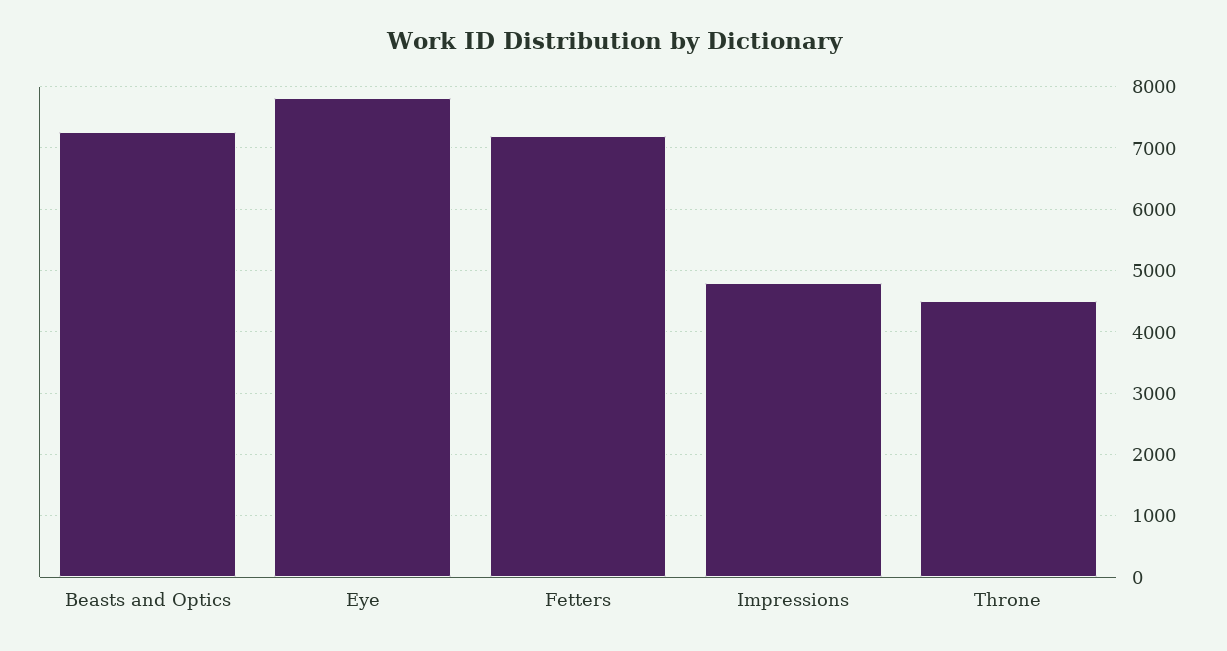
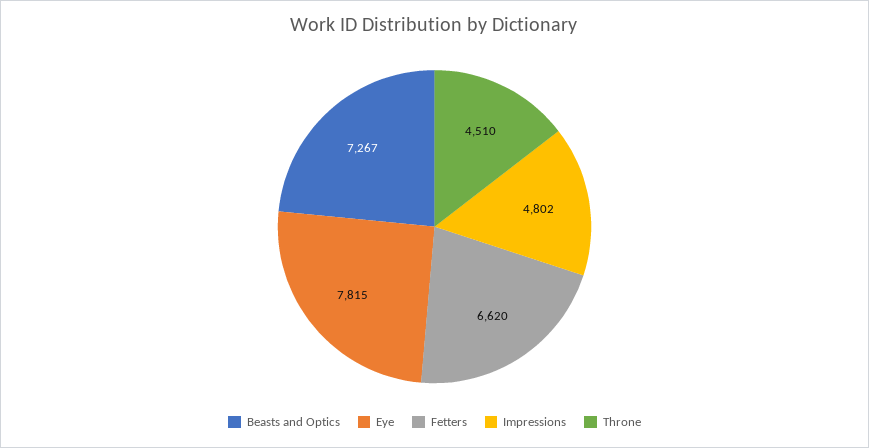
  {
    "Beasts and Optics": 7267,
    "Eye": 7815,
-   "Fetters": 7200,
+   "Fetters": 6620,
    "Impressions": 4802,
    "Throne": 4510
  }

